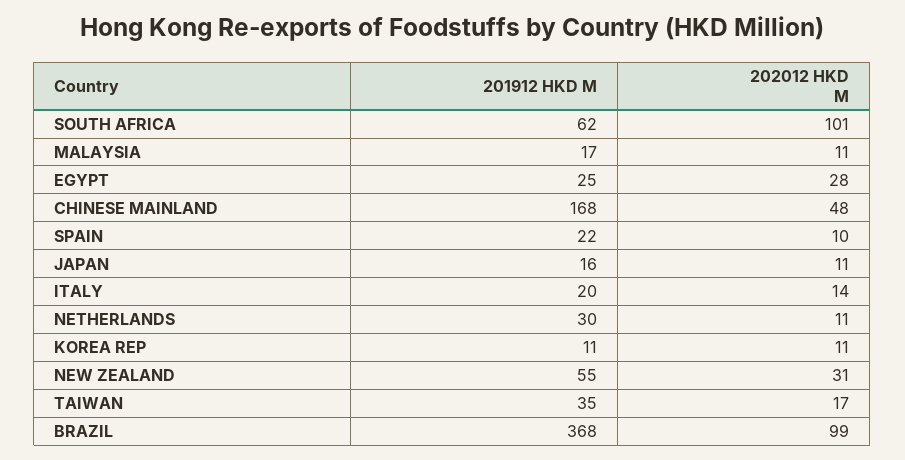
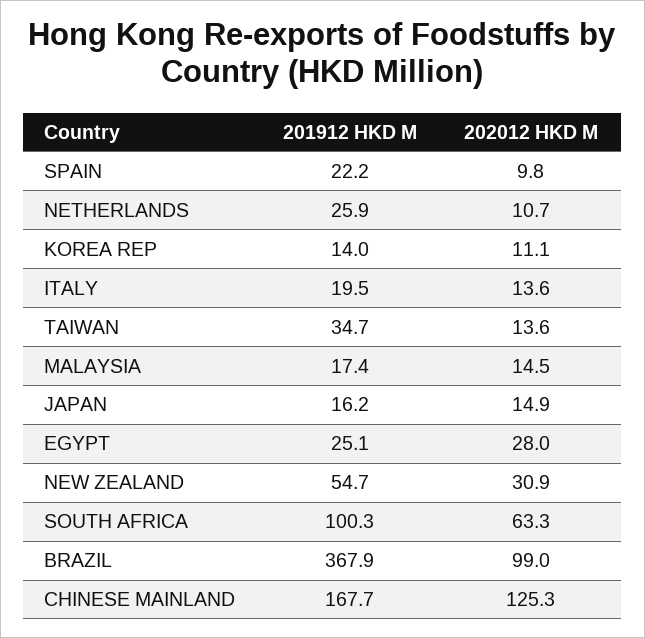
  {
    "201912 HKD M": {
-     "SOUTH AFRICA": 62,
+     "SOUTH AFRICA": 100.3,
      "MALAYSIA": 17.4,
      "EGYPT": 25.1,
      "CHINESE MAINLAND": 167.7,
      "SPAIN": 22.2,
      "JAPAN": 16.2,
      "ITALY": 19.5,
-     "NETHERLANDS": 30,
+     "NETHERLANDS": 25.9,
-     "KOREA REP": 11,
+     "KOREA REP": 14,
      "NEW ZEALAND": 54.7,
      "TAIWAN": 34.7,
      "BRAZIL": 367.9
    },
    "202012 HKD M": {
-     "SOUTH AFRICA": 101,
+     "SOUTH AFRICA": 63.3,
-     "MALAYSIA": 11,
+     "MALAYSIA": 14.5,
      "EGYPT": 28,
-     "CHINESE MAINLAND": 48,
+     "CHINESE MAINLAND": 125.3,
      "SPAIN": 9.8,
-     "JAPAN": 11,
+     "JAPAN": 14.9,
      "ITALY": 13.6,
      "NETHERLANDS": 10.7,
      "KOREA REP": 11.1,
      "NEW ZEALAND": 30.9,
-     "TAIWAN": 17,
+     "TAIWAN": 13.6,
      "BRAZIL": 99
    }
  }

